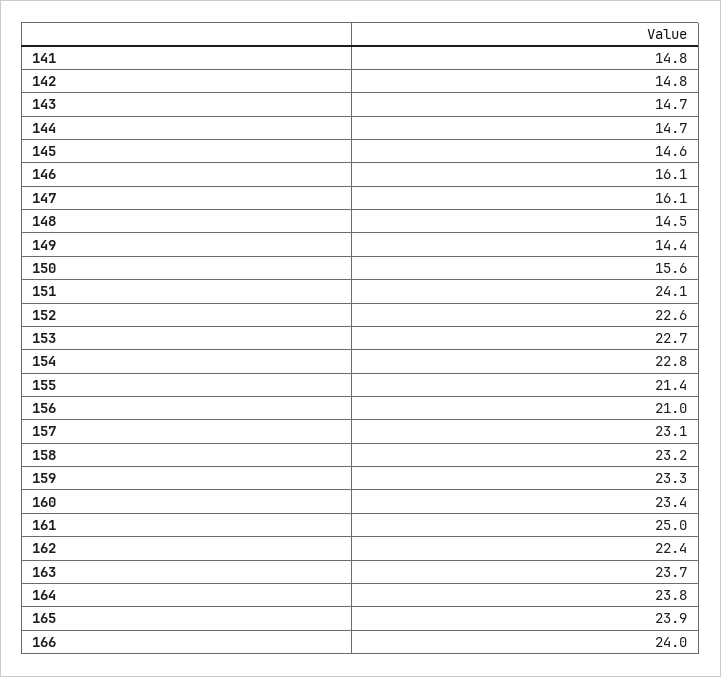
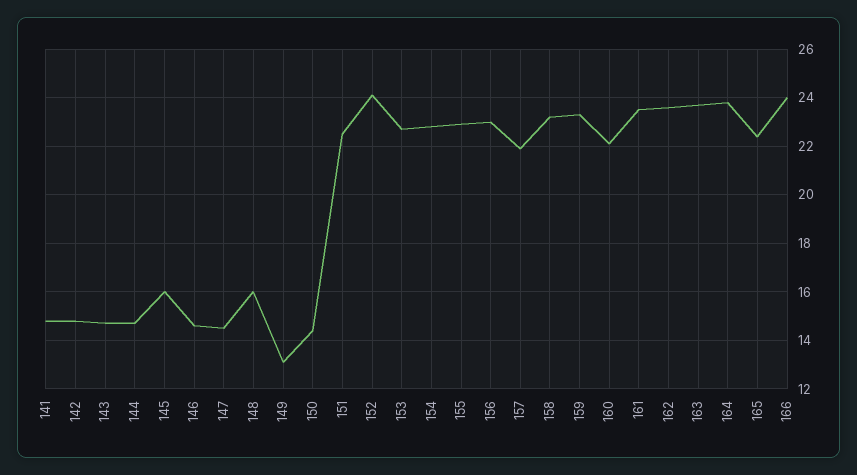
  {
    "141": 14.8,
    "142": 14.8,
    "143": 14.7,
    "144": 14.7,
-   "145": 14.6,
+   "145": 16,
-   "146": 16.1,
+   "146": 14.5,
-   "147": 16.1,
+   "147": 14.5,
-   "148": 14.5,
+   "148": 16,
-   "149": 14.4,
+   "149": 13,
-   "150": 15.6,
+   "150": 14.5,
-   "151": 24.1,
+   "151": 22.5,
-   "152": 22.6,
+   "152": 24,
    "153": 22.7,
    "154": 22.8,
-   "155": 21.4,
+   "155": 23,
-   "156": 21,
+   "156": 23,
-   "157": 23.1,
+   "157": 22,
    "158": 23.2,
    "159": 23.3,
-   "160": 23.4,
+   "160": 22,
-   "161": 25,
+   "161": 23.5,
-   "162": 22.4,
+   "162": 23.5,
    "163": 23.7,
    "164": 23.8,
-   "165": 23.9,
+   "165": 22.5,
    "166": 24
  }

